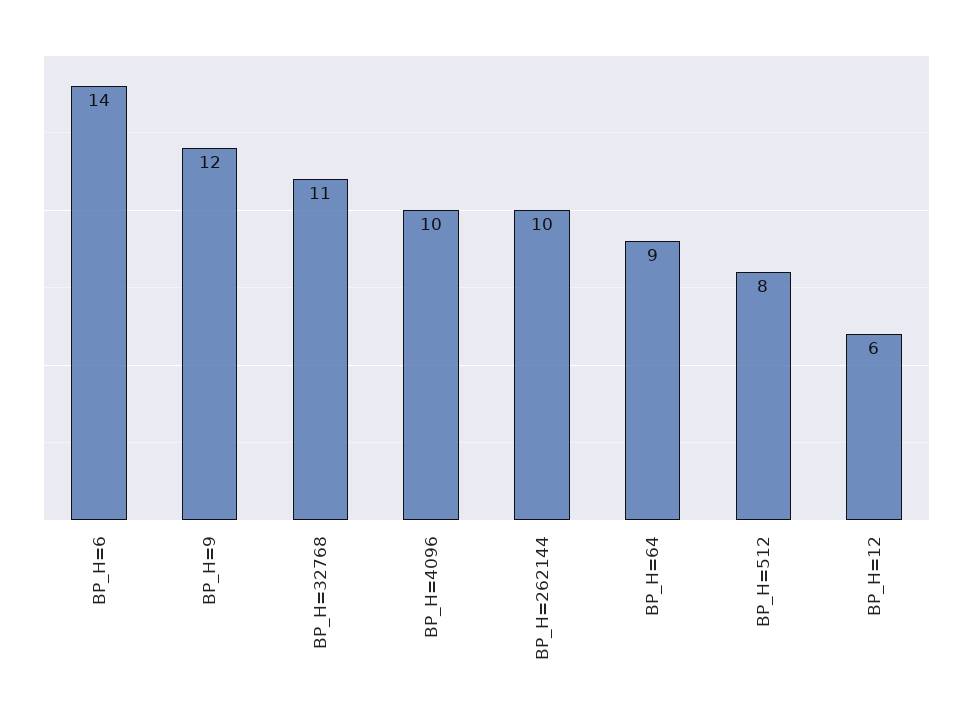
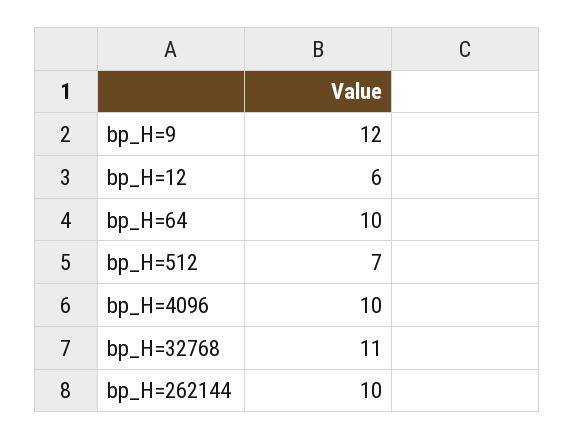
  {
-   "BP_H=6": 14,
    "BP_H=9": 12,
    "BP_H=32768": 11,
    "BP_H=4096": 10,
    "BP_H=262144": 10,
-   "BP_H=64": 9,
+   "BP_H=64": 10,
-   "BP_H=512": 8,
+   "BP_H=512": 7,
    "BP_H=12": 6
  }

